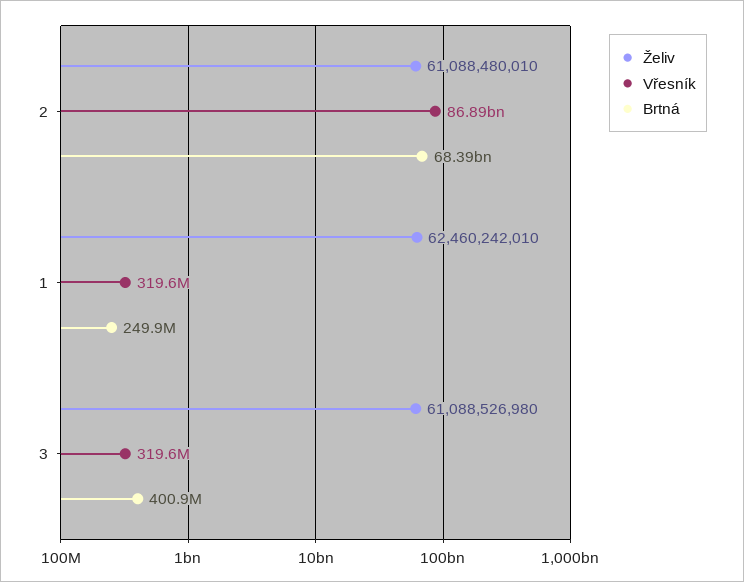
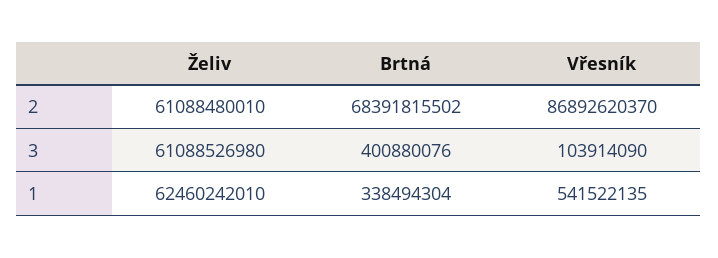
  {
    "Želiv": {
      "2": 61088480010,
      "1": 62460242010,
      "3": 61088526980
    },
    "Vřesník": {
      "2": 86892620370,
-     "1": 319600000,
+     "1": 541522135,
-     "3": 319600000
+     "3": 103914090
    },
    "Brtná": {
      "2": 68391815502,
-     "1": 249900000,
+     "1": 338494304,
      "3": 400880076
    }
  }

